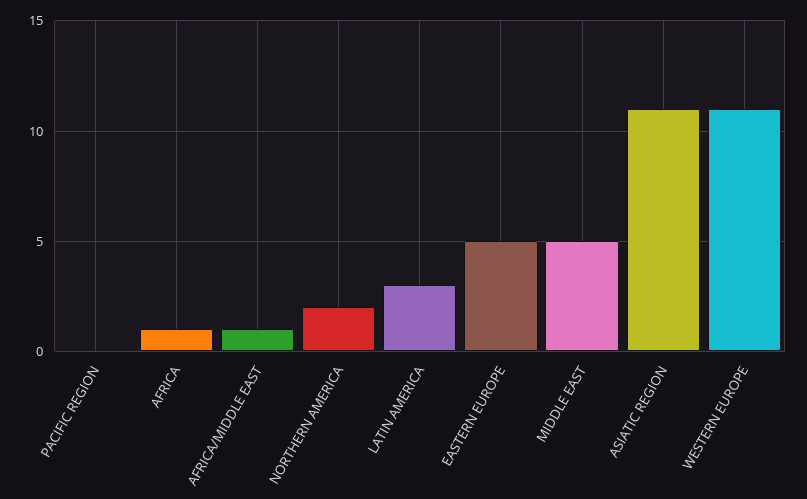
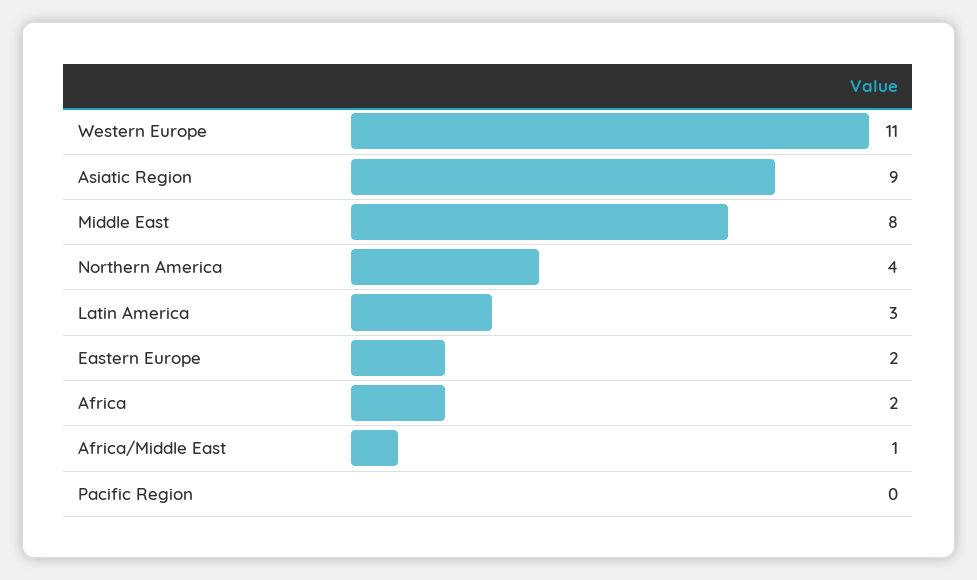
  {
    "PACIFIC REGION": 0,
-   "AFRICA": 1,
+   "AFRICA": 2,
    "AFRICA/MIDDLE EAST": 1,
-   "NORTHERN AMERICA": 2,
+   "NORTHERN AMERICA": 4,
    "LATIN AMERICA": 3,
-   "EASTERN EUROPE": 5,
+   "EASTERN EUROPE": 2,
-   "MIDDLE EAST": 5,
+   "MIDDLE EAST": 8,
-   "ASIATIC REGION": 11,
+   "ASIATIC REGION": 9,
    "WESTERN EUROPE": 11
  }

